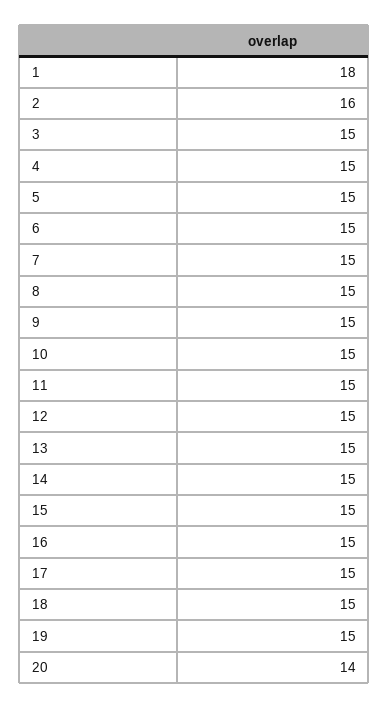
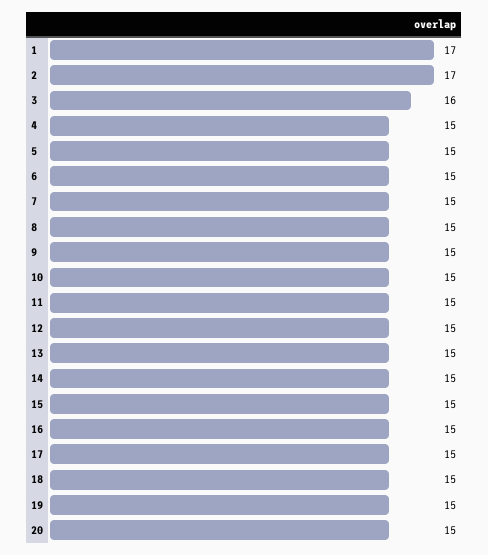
  {
-   "1": 18,
+   "1": 17,
-   "2": 16,
+   "2": 17,
-   "3": 15,
+   "3": 16,
    "4": 15,
    "5": 15,
    "6": 15,
    "7": 15,
    "8": 15,
    "9": 15,
    "10": 15,
    "11": 15,
    "12": 15,
    "13": 15,
    "14": 15,
    "15": 15,
    "16": 15,
    "17": 15,
    "18": 15,
    "19": 15,
-   "20": 14
+   "20": 15
  }

